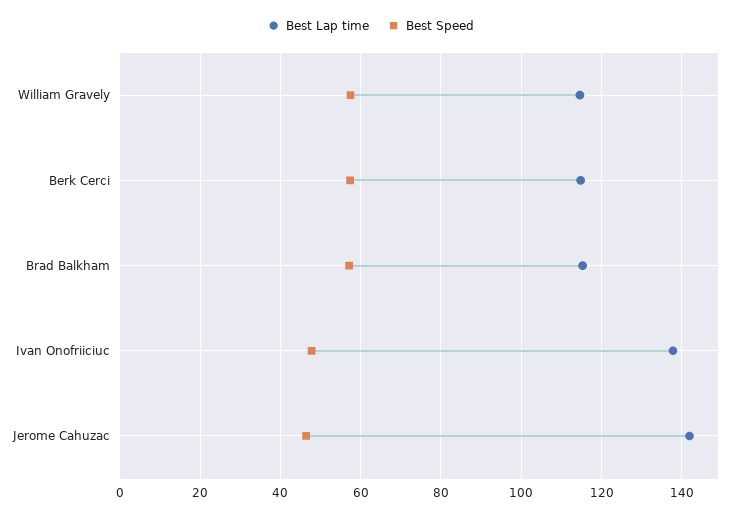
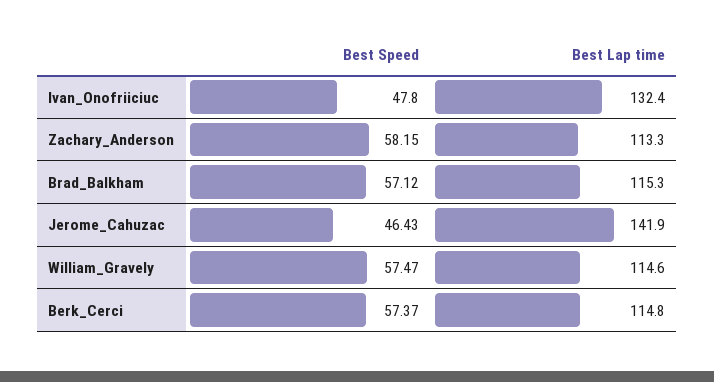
  {
    "Best Lap time": {
      "William Gravely": 114.6,
      "Berk Cerci": 114.8,
      "Brad Balkham": 115.3,
-     "Ivan Onofriiciuc": 138,
+     "Ivan Onofriiciuc": 132.4,
-     "Jerome Cahuzac": 141.9
+     "Jerome Cahuzac": 141.9,
+     "Zachary_Anderson": 113.3
    },
    "Best Speed": {
      "William Gravely": 57.47,
      "Berk Cerci": 57.37,
      "Brad Balkham": 57.12,
      "Ivan Onofriiciuc": 47.8,
-     "Jerome Cahuzac": 46.43
+     "Jerome Cahuzac": 46.43,
+     "Zachary_Anderson": 58.15
    }
  }

